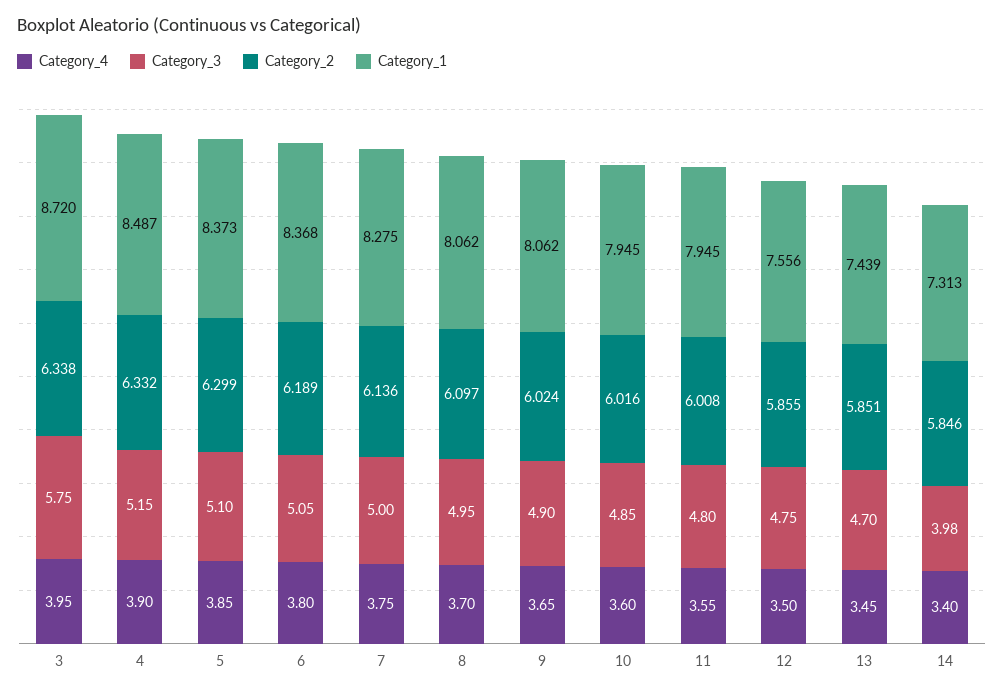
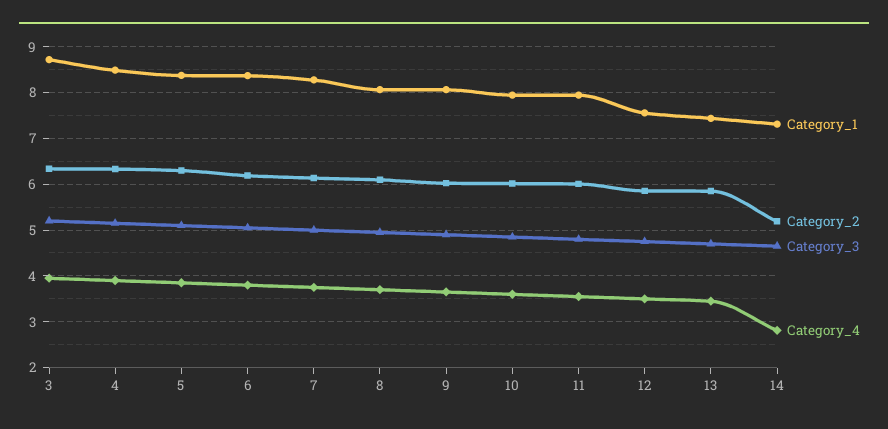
  {
    "Category_4": {
      "3": 3.95,
      "4": 3.9,
      "5": 3.85,
      "6": 3.8,
      "7": 3.75,
      "8": 3.7,
      "9": 3.65,
      "10": 3.6,
      "11": 3.55,
      "12": 3.5,
      "13": 3.45,
-     "14": 3.4
+     "14": 2.8
    },
    "Category_3": {
-     "3": 5.75,
+     "3": 5.2,
      "4": 5.15,
      "5": 5.1,
      "6": 5.05,
      "7": 5,
      "8": 4.95,
      "9": 4.9,
      "10": 4.85,
      "11": 4.8,
      "12": 4.75,
      "13": 4.7,
-     "14": 3.98
+     "14": 4.6
    },
    "Category_2": {
      "3": 6.338,
      "4": 6.332,
      "5": 6.299,
      "6": 6.189,
      "7": 6.136,
      "8": 6.097,
      "9": 6.024,
      "10": 6.016,
      "11": 6.008,
      "12": 5.855,
      "13": 5.851,
-     "14": 5.846
+     "14": 5.2
    },
    "Category_1": {
      "3": 8.72,
      "4": 8.487,
      "5": 8.373,
      "6": 8.368,
      "7": 8.275,
      "8": 8.062,
      "9": 8.062,
      "10": 7.945,
      "11": 7.945,
      "12": 7.556,
      "13": 7.439,
      "14": 7.313
    }
  }

